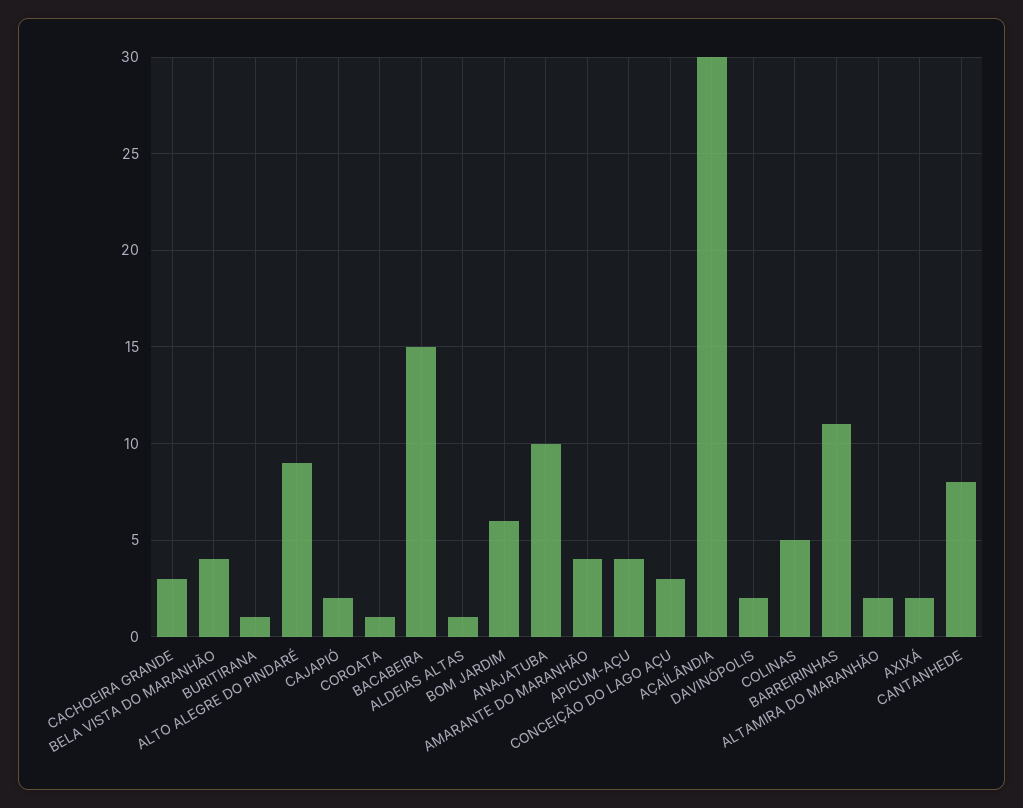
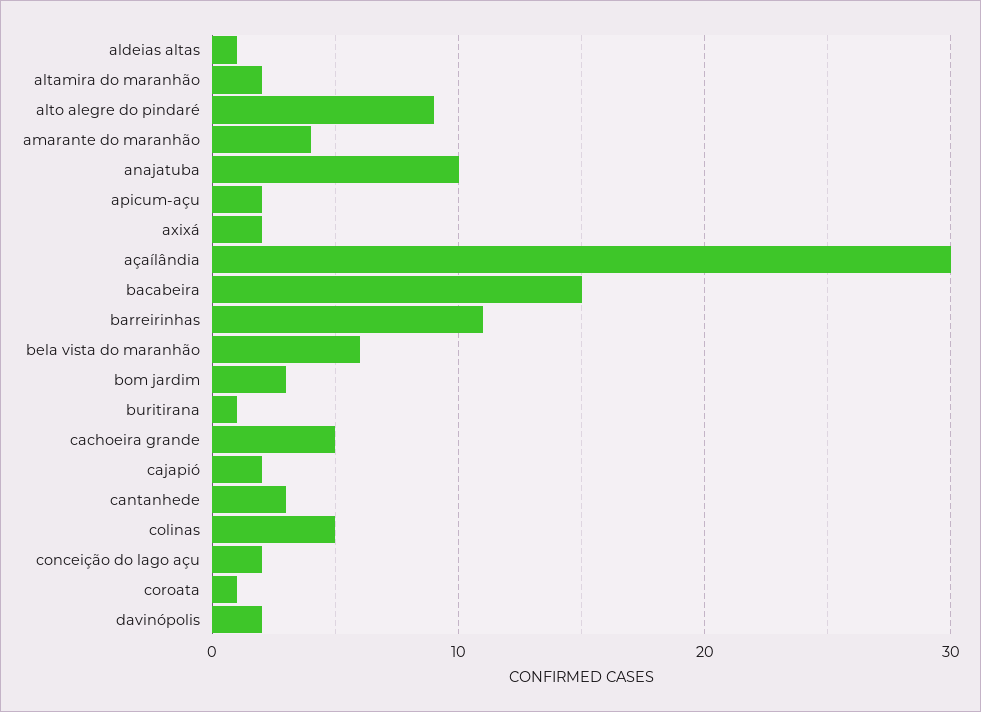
  {
-   "CACHOEIRA GRANDE": 3,
+   "CACHOEIRA GRANDE": 5,
-   "BELA VISTA DO MARANHÃO": 4,
+   "BELA VISTA DO MARANHÃO": 6,
    "BURITIRANA": 1,
    "ALTO ALEGRE DO PINDARÉ": 9,
    "CAJAPIÓ": 2,
    "COROATA": 1,
    "BACABEIRA": 15,
    "ALDEIAS ALTAS": 1,
-   "BOM JARDIM": 6,
+   "BOM JARDIM": 3,
    "ANAJATUBA": 10,
    "AMARANTE DO MARANHÃO": 4,
-   "APICUM-AÇU": 4,
+   "APICUM-AÇU": 2,
-   "CONCEIÇÃO DO LAGO AÇU": 3,
+   "CONCEIÇÃO DO LAGO AÇU": 2,
    "AÇAÍLÂNDIA": 30,
    "DAVINÓPOLIS": 2,
    "COLINAS": 5,
    "BARREIRINHAS": 11,
    "ALTAMIRA DO MARANHÃO": 2,
    "AXIXÁ": 2,
-   "CANTANHEDE": 8
+   "CANTANHEDE": 3
  }

